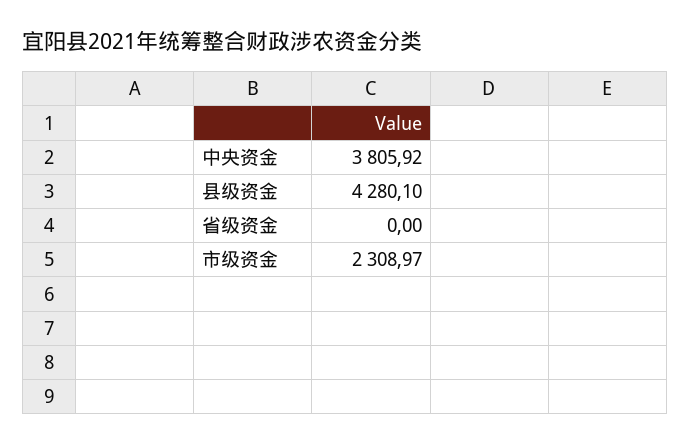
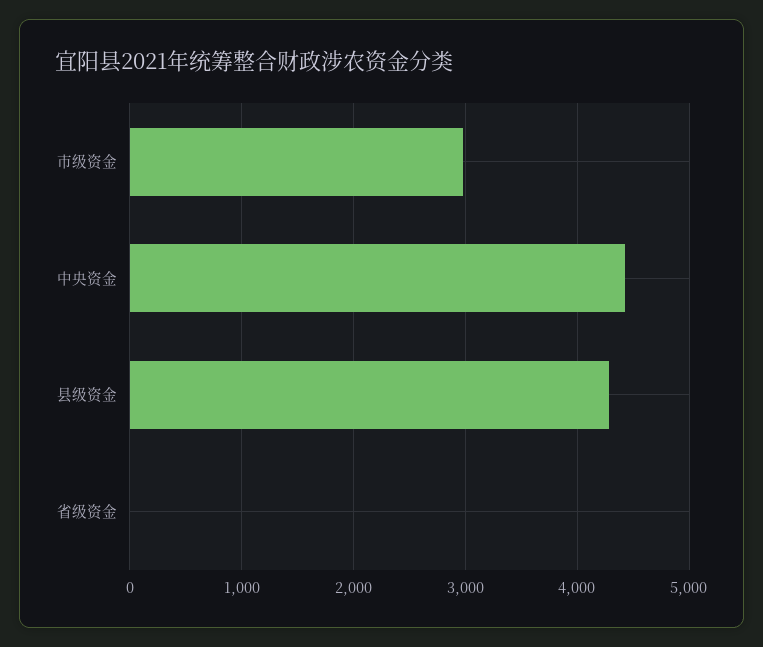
  {
-   "中央资金": 3805.92,
+   "中央资金": 4400,
    "县级资金": 4280.1,
    "省级资金": 0,
-   "市级资金": 2308.97
+   "市级资金": 3000
  }

